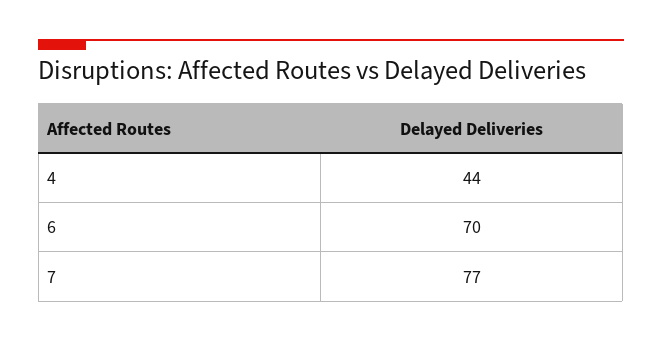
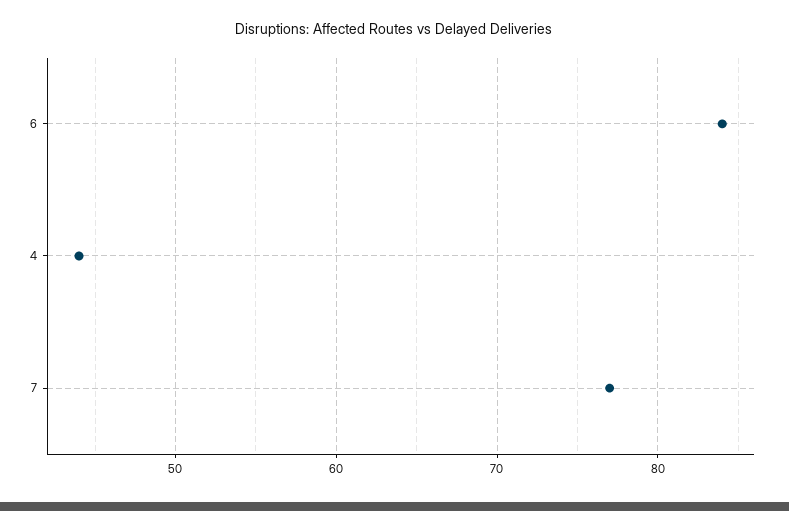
  {
    "4": 44,
-   "6": 70,
+   "6": 84,
    "7": 77
  }

